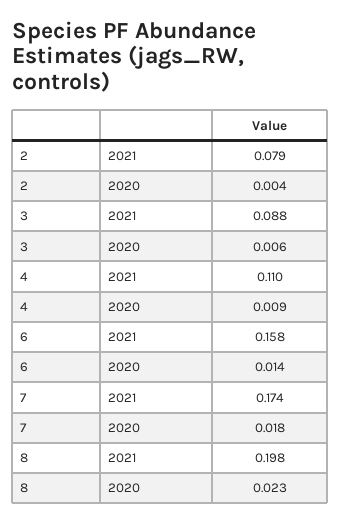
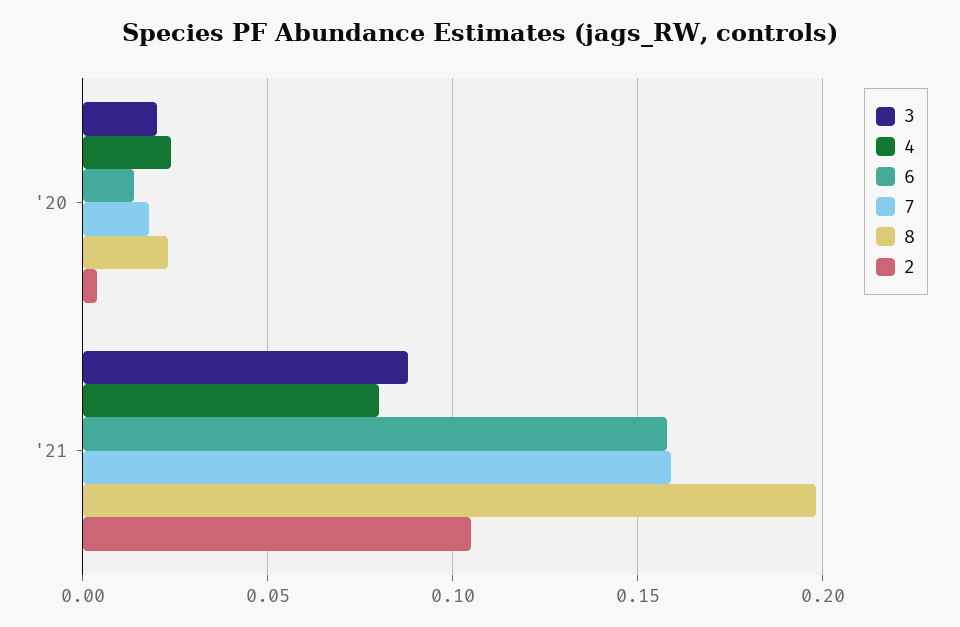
  {
    "2": {
-     "2021": 0.079,
+     "2021": 0.105,
      "2020": 0.004
    },
    "3": {
      "2021": 0.088,
-     "2020": 0.006
+     "2020": 0.02
    },
    "4": {
-     "2021": 0.11,
+     "2021": 0.08,
-     "2020": 0.009
+     "2020": 0.025
    },
    "6": {
      "2021": 0.158,
      "2020": 0.014
    },
    "7": {
-     "2021": 0.174,
+     "2021": 0.16,
      "2020": 0.018
    },
    "8": {
      "2021": 0.198,
      "2020": 0.023
    }
  }

